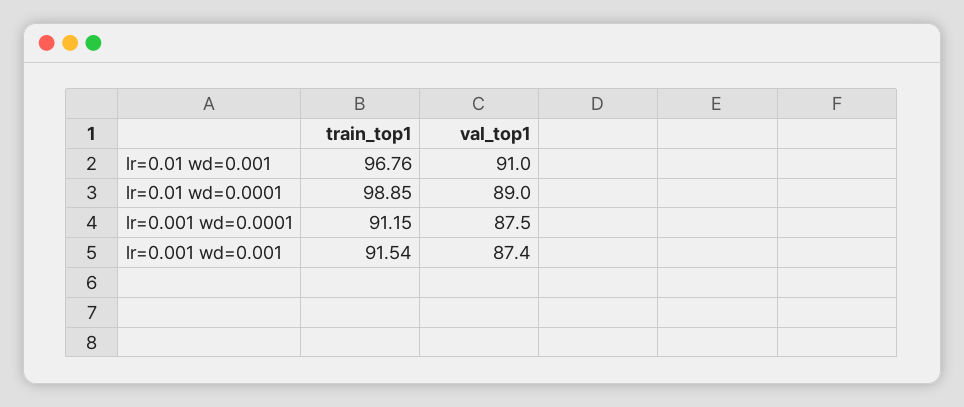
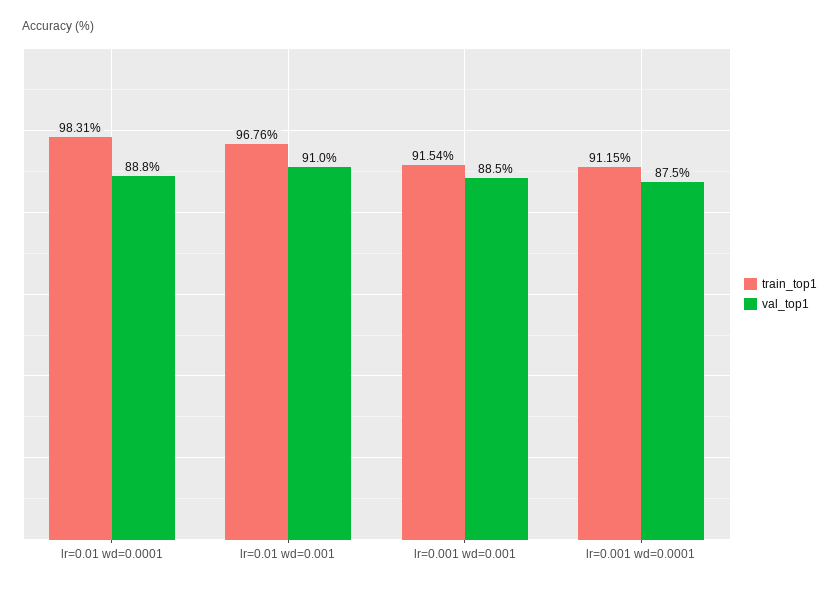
  {
    "train_top1": {
      "lr=0.01 wd=0.001": 96.76,
-     "lr=0.01 wd=0.0001": 98.85,
+     "lr=0.01 wd=0.0001": 98.31,
      "lr=0.001 wd=0.0001": 91.15,
      "lr=0.001 wd=0.001": 91.54
    },
    "val_top1": {
      "lr=0.01 wd=0.001": 91,
-     "lr=0.01 wd=0.0001": 89,
+     "lr=0.01 wd=0.0001": 88.8,
      "lr=0.001 wd=0.0001": 87.5,
-     "lr=0.001 wd=0.001": 87.4
+     "lr=0.001 wd=0.001": 88.5
    }
  }

